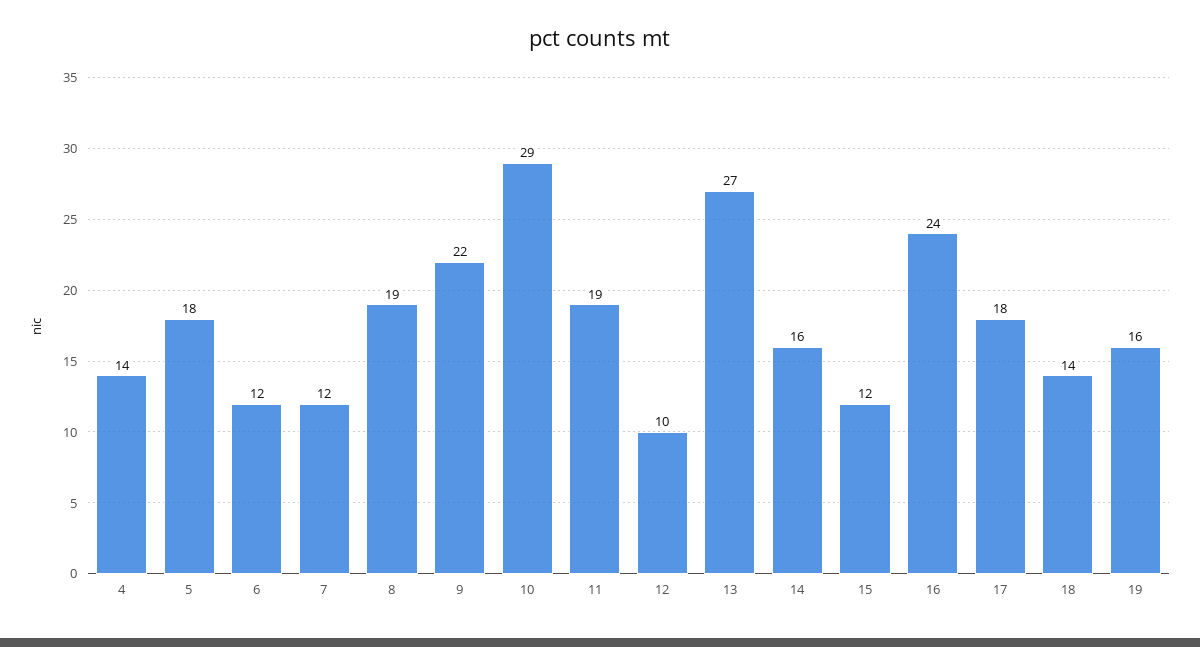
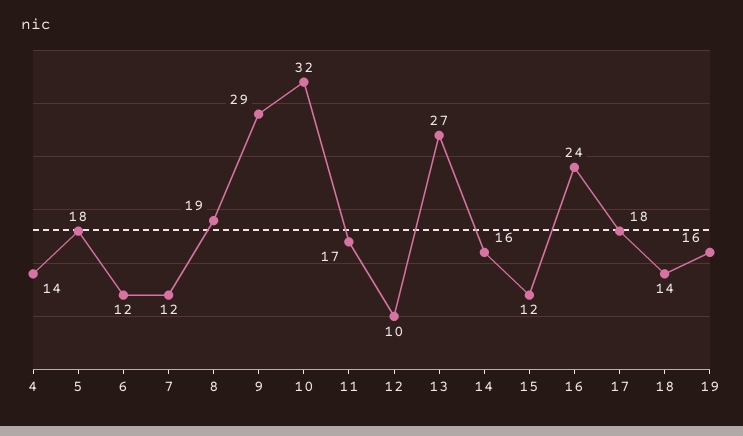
  {
    "4": 14,
    "5": 18,
    "6": 12,
    "7": 12,
    "8": 19,
-   "9": 22,
+   "9": 29,
-   "10": 29,
+   "10": 32,
-   "11": 19,
+   "11": 17,
    "12": 10,
    "13": 27,
    "14": 16,
    "15": 12,
    "16": 24,
    "17": 18,
    "18": 14,
    "19": 16
  }

